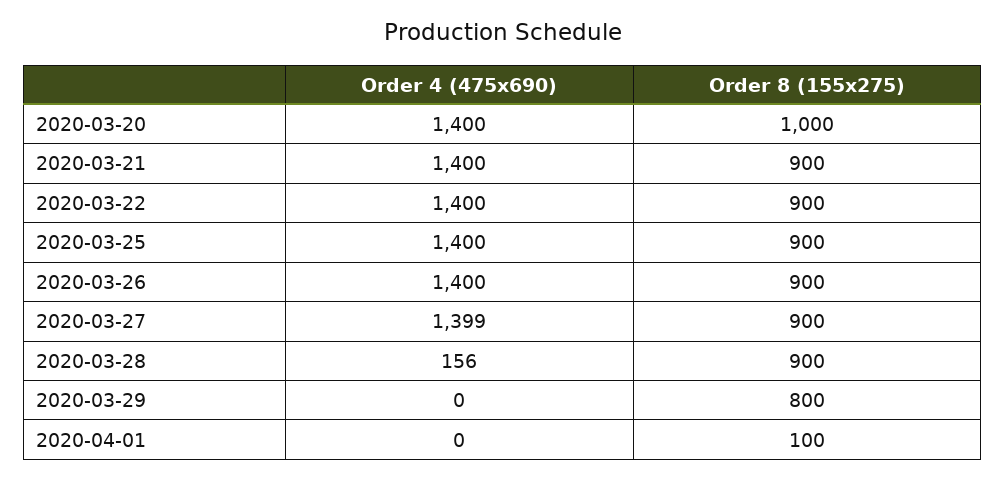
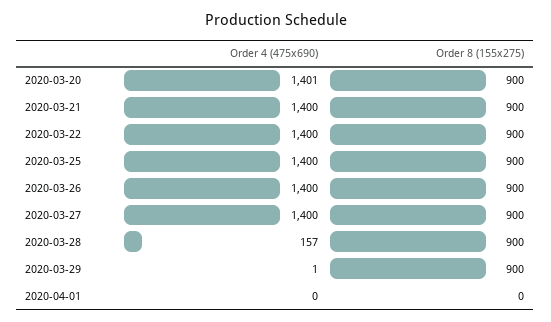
  {
    "Order 4 (475x690)": {
-     "2020-03-20": 1400,
+     "2020-03-20": 1401,
      "2020-03-21": 1400,
      "2020-03-22": 1400,
      "2020-03-25": 1400,
      "2020-03-26": 1400,
-     "2020-03-27": 1399,
+     "2020-03-27": 1400,
-     "2020-03-28": 156,
+     "2020-03-28": 157,
-     "2020-03-29": 0,
+     "2020-03-29": 1,
      "2020-04-01": 0
    },
    "Order 8 (155x275)": {
-     "2020-03-20": 1000,
+     "2020-03-20": 900,
      "2020-03-21": 900,
      "2020-03-22": 900,
      "2020-03-25": 900,
      "2020-03-26": 900,
      "2020-03-27": 900,
      "2020-03-28": 900,
-     "2020-03-29": 800,
+     "2020-03-29": 900,
-     "2020-04-01": 100
+     "2020-04-01": 0
    }
  }

